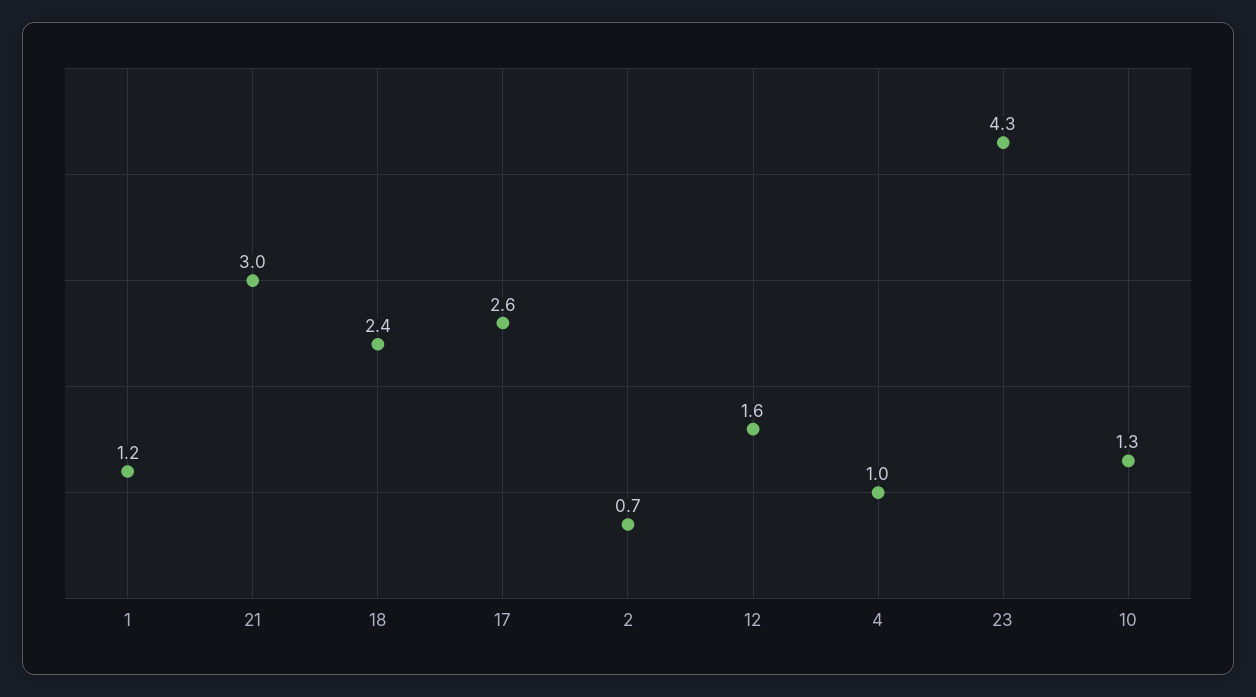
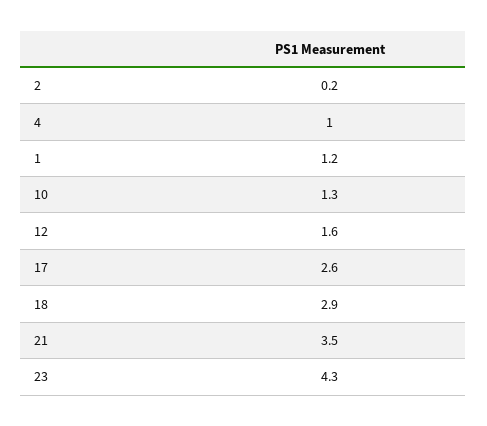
  {
    "1": 1.2,
-   "21": 3,
+   "21": 3.5,
-   "18": 2.4,
+   "18": 2.9,
    "17": 2.6,
-   "2": 0.7,
+   "2": 0.2,
    "12": 1.6,
    "4": 1,
    "23": 4.3,
    "10": 1.3
  }

